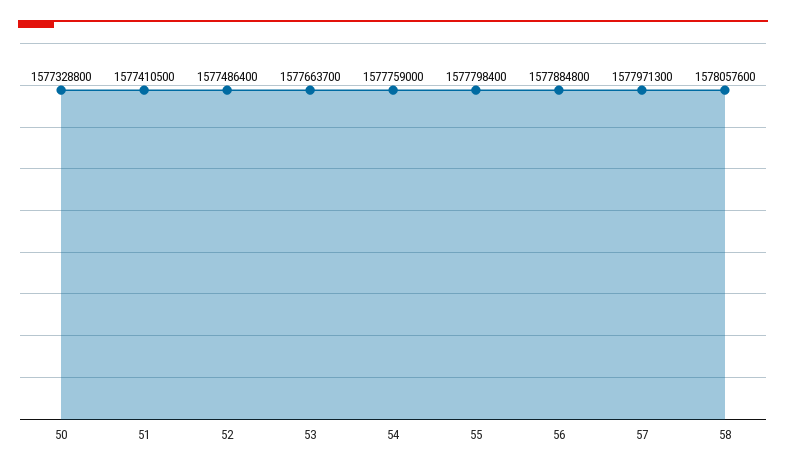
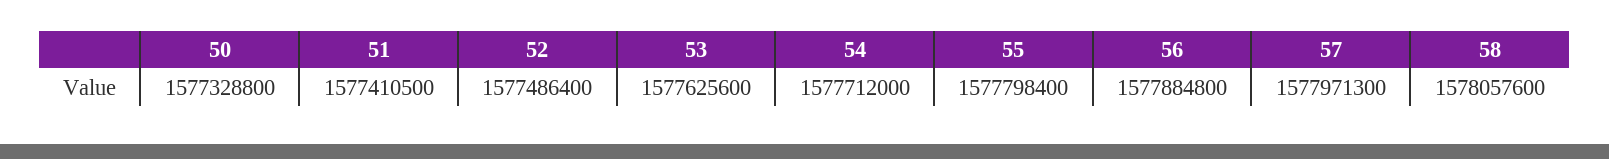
  {
    "50": 1577328800,
    "51": 1577410500,
    "52": 1577486400,
-   "53": 1577663700,
+   "53": 1577625600,
-   "54": 1577759000,
+   "54": 1577712000,
    "55": 1577798400,
    "56": 1577884800,
    "57": 1577971300,
    "58": 1578057600
  }

